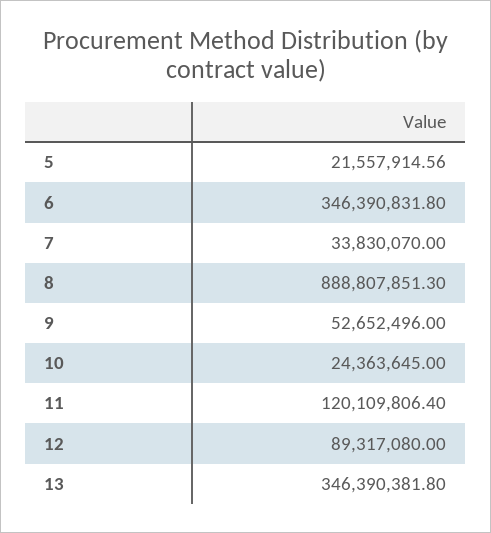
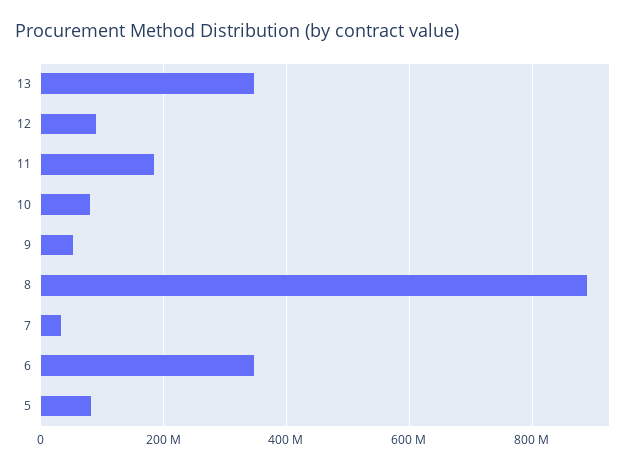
  {
-   "5": 21557914.56,
+   "5": 80000000,
    "6": 346390831.8,
    "7": 33830070,
    "8": 888807851.3,
    "9": 52652496,
-   "10": 24363645,
+   "10": 80000000,
-   "11": 120109806.4,
+   "11": 180000000,
    "12": 89317080,
    "13": 346390381.8
  }

